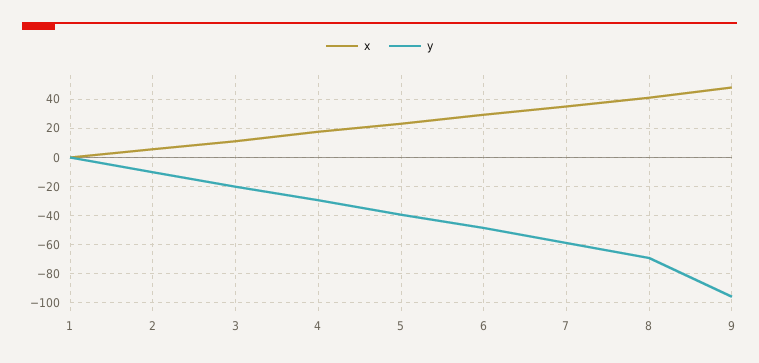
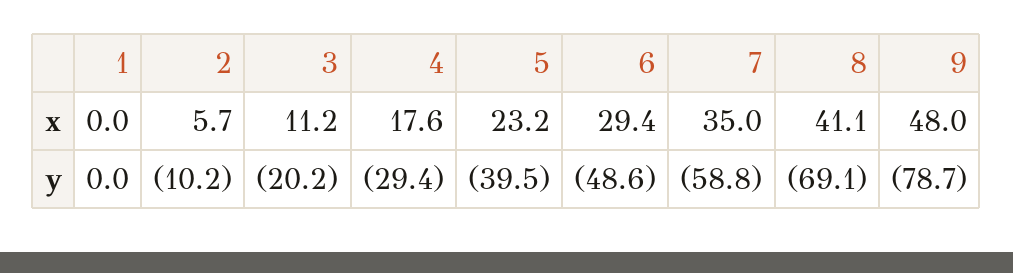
  {
    "x": {
      "1": 0,
      "2": 5.7,
      "3": 11.2,
      "4": 17.6,
      "5": 23.2,
      "6": 29.4,
      "7": 35,
      "8": 41.1,
      "9": 48
    },
    "y": {
      "1": 0,
      "2": -10.2,
      "3": -20.2,
      "4": -29.4,
      "5": -39.5,
      "6": -48.6,
      "7": -58.8,
      "8": -69.1,
-     "9": -95
+     "9": -78.7
    }
  }

